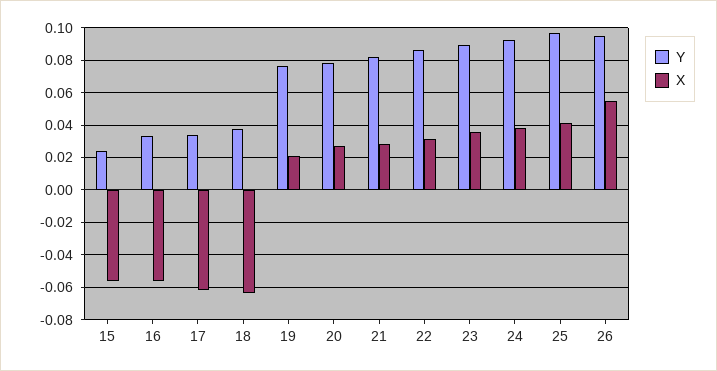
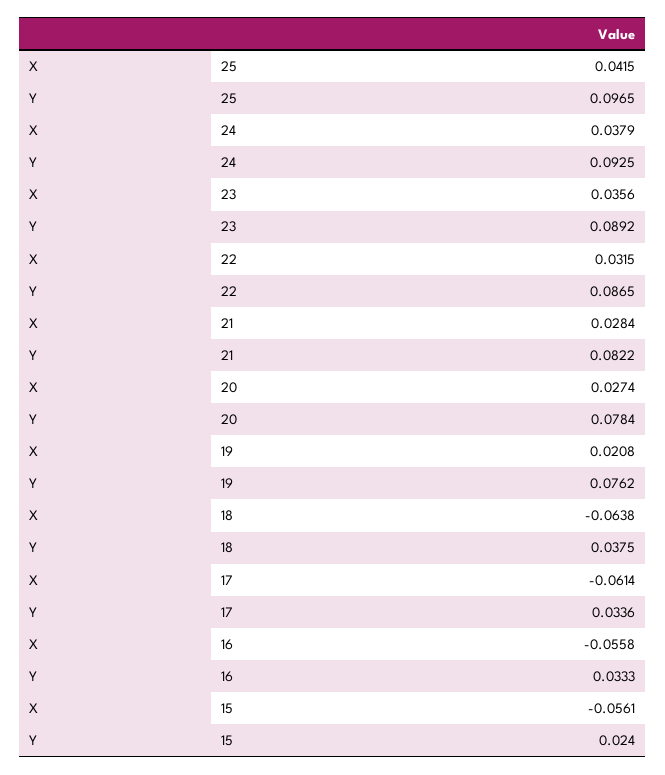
  {
    "Y": {
      "15": 0.024,
      "16": 0.0333,
      "17": 0.0336,
      "18": 0.0375,
      "19": 0.0762,
      "20": 0.0784,
      "21": 0.0822,
      "22": 0.0865,
      "23": 0.0892,
      "24": 0.0925,
-     "25": 0.0965,
+     "25": 0.0965
-     "26": 0.095
    },
    "X": {
      "15": -0.0561,
      "16": -0.0558,
      "17": -0.0614,
      "18": -0.0638,
      "19": 0.0208,
      "20": 0.0274,
      "21": 0.0284,
      "22": 0.0315,
      "23": 0.0356,
      "24": 0.0379,
-     "25": 0.0415,
+     "25": 0.0415
-     "26": 0.055
    }
  }

